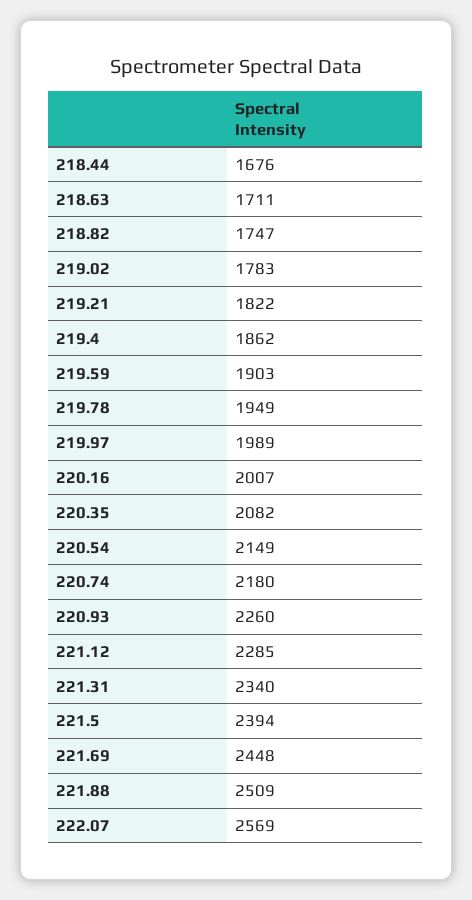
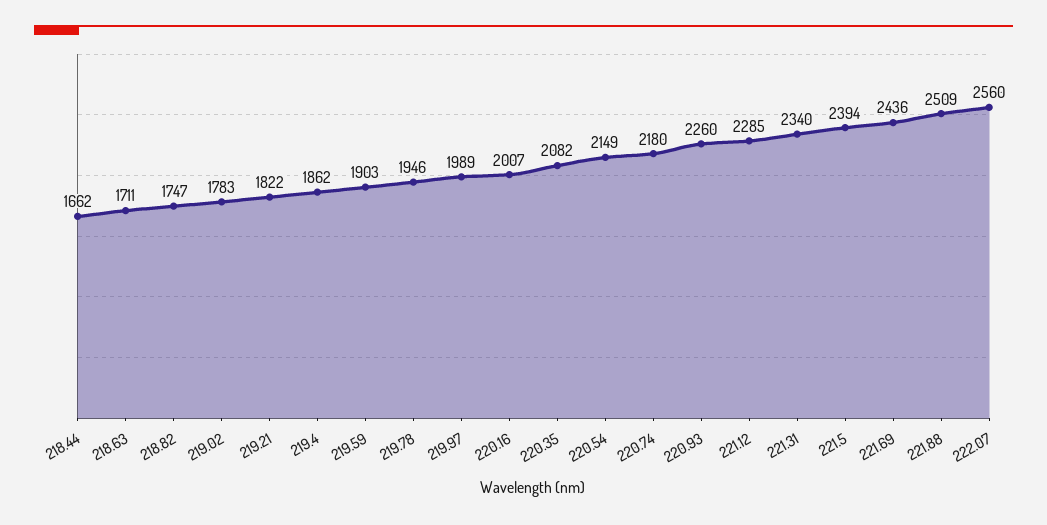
  {
-   "218.44": 1676,
+   "218.44": 1662,
    "218.63": 1711,
    "218.82": 1747,
    "219.02": 1783,
    "219.21": 1822,
    "219.4": 1862,
    "219.59": 1903,
-   "219.78": 1949,
+   "219.78": 1946,
    "219.97": 1989,
    "220.16": 2007,
    "220.35": 2082,
    "220.54": 2149,
    "220.74": 2180,
    "220.93": 2260,
    "221.12": 2285,
    "221.31": 2340,
    "221.5": 2394,
-   "221.69": 2448,
+   "221.69": 2436,
    "221.88": 2509,
-   "222.07": 2569
+   "222.07": 2560
  }

